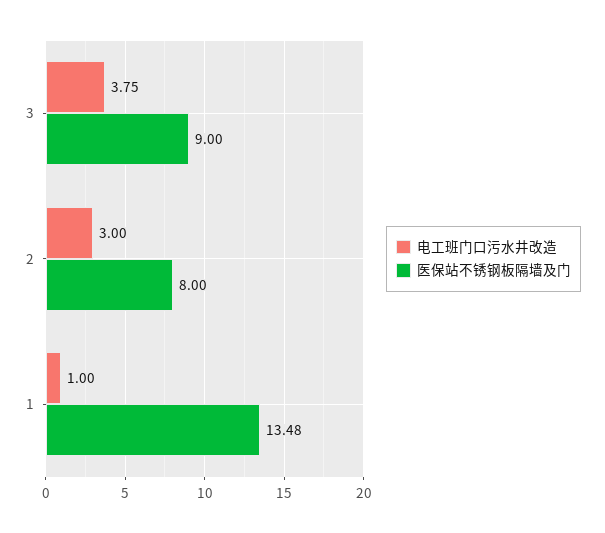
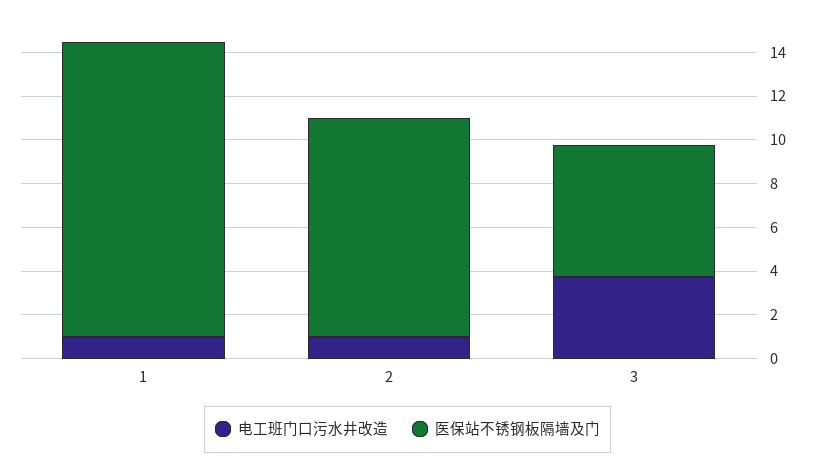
  {
    "电工班门口污水井改造": {
      "3": 3.75,
-     "2": 3,
+     "2": 1,
      "1": 1
    },
    "医保站不锈钢板隔墙及门": {
-     "3": 9,
+     "3": 6,
-     "2": 8,
+     "2": 10,
      "1": 13.48
    }
  }

